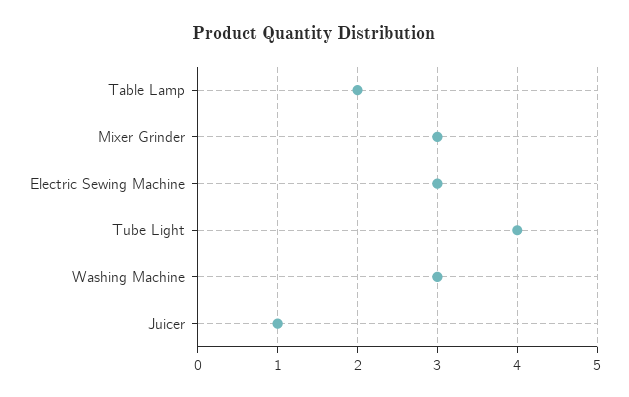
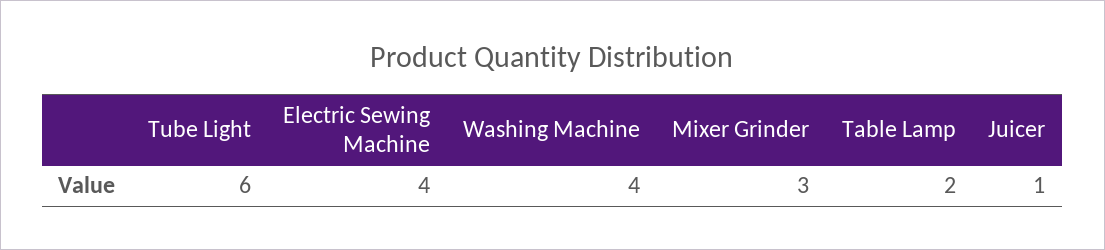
  {
    "Table Lamp": 2,
    "Mixer Grinder": 3,
-   "Electric Sewing Machine": 3,
+   "Electric Sewing Machine": 4,
-   "Tube Light": 4,
+   "Tube Light": 6,
-   "Washing Machine": 3,
+   "Washing Machine": 4,
    "Juicer": 1
  }

